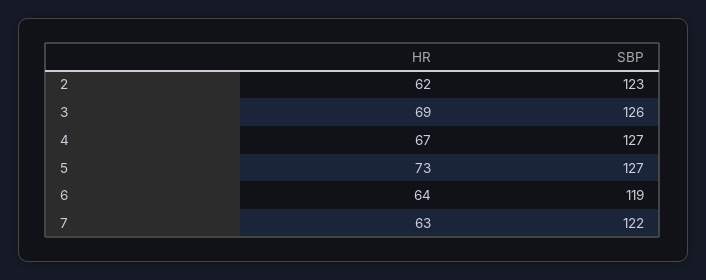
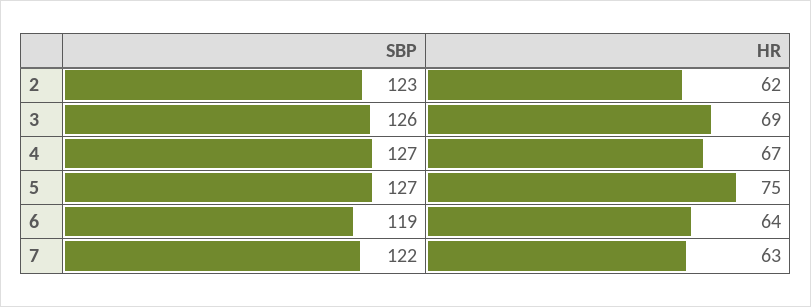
  {
    "HR": {
      "2": 62,
      "3": 69,
      "4": 67,
-     "5": 73,
+     "5": 75,
      "6": 64,
      "7": 63
    },
    "SBP": {
      "2": 123,
      "3": 126,
      "4": 127,
      "5": 127,
      "6": 119,
      "7": 122
    }
  }

